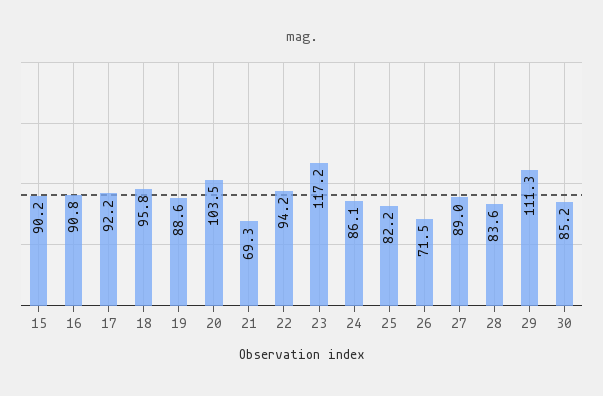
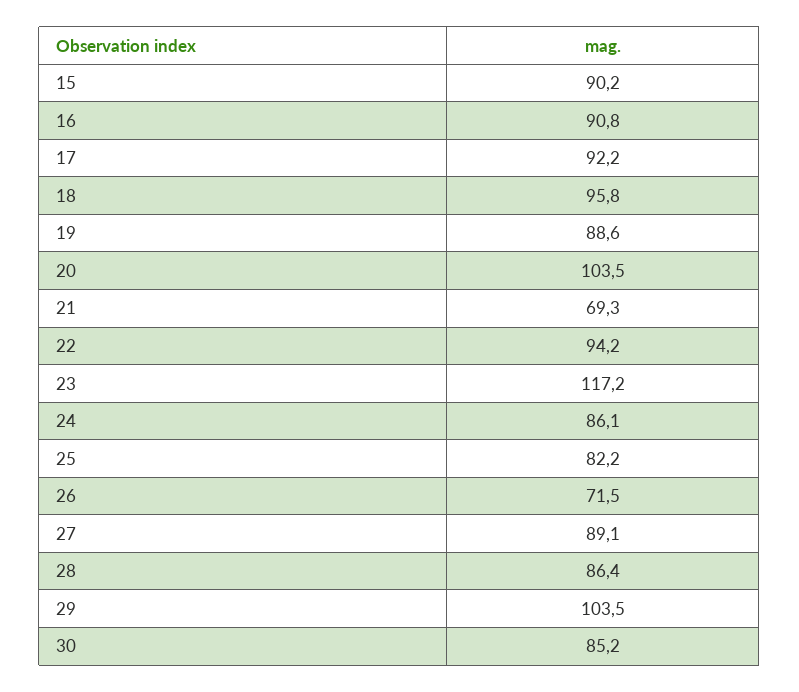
  {
    "15": 90.2,
    "16": 90.8,
    "17": 92.2,
    "18": 95.8,
    "19": 88.6,
    "20": 103.5,
    "21": 69.3,
    "22": 94.2,
    "23": 117.2,
    "24": 86.1,
    "25": 82.2,
    "26": 71.5,
-   "27": 89,
+   "27": 89.1,
-   "28": 83.6,
+   "28": 86.4,
-   "29": 111.3,
+   "29": 103.5,
    "30": 85.2
  }

